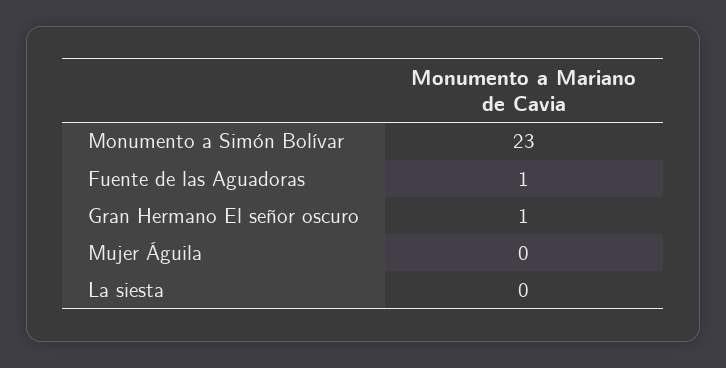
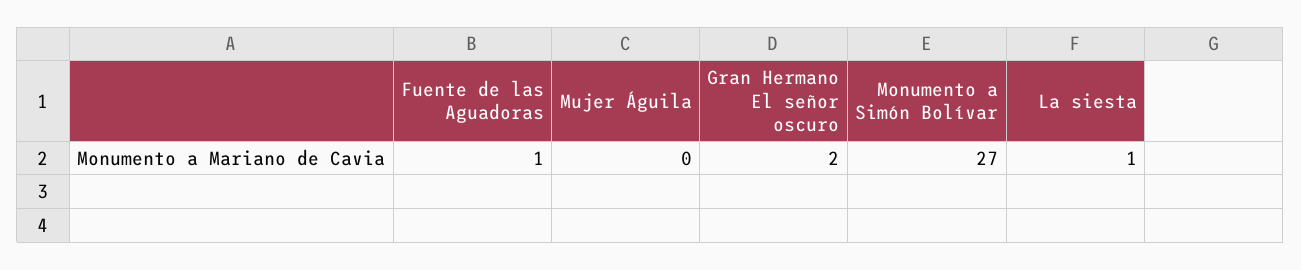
  {
-   "Monumento a Simón Bolívar": 23,
+   "Monumento a Simón Bolívar": 27,
    "Fuente de las Aguadoras": 1,
-   "Gran Hermano El señor oscuro": 1,
+   "Gran Hermano El señor oscuro": 2,
    "Mujer Águila": 0,
-   "La siesta": 0
+   "La siesta": 1
  }

